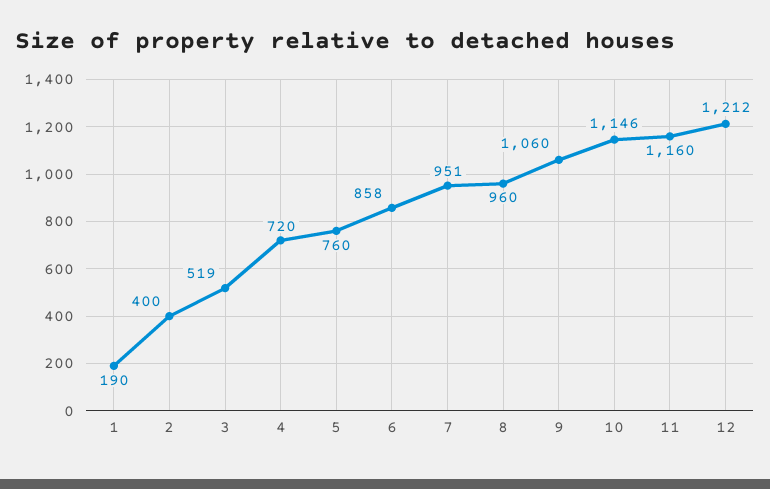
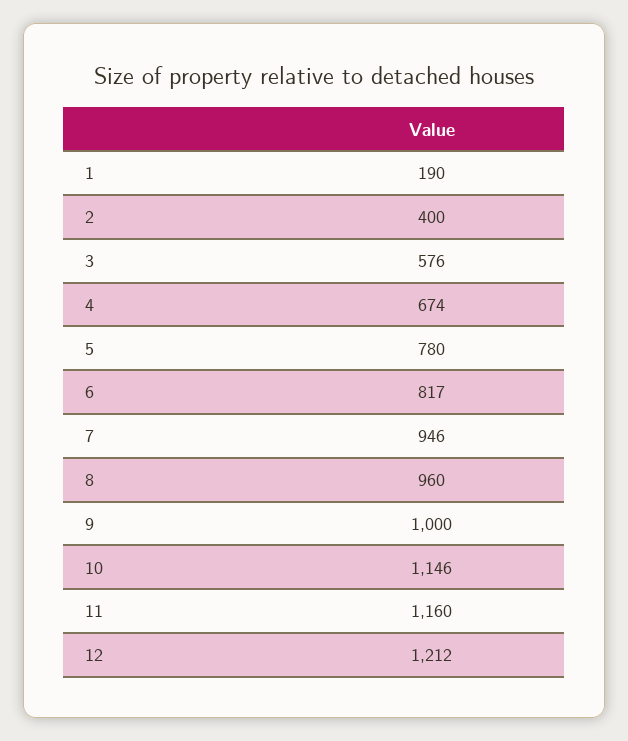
  {
    "1": 190,
    "2": 400,
-   "3": 519,
+   "3": 576,
-   "4": 720,
+   "4": 674,
-   "5": 760,
+   "5": 780,
-   "6": 858,
+   "6": 817,
-   "7": 951,
+   "7": 946,
    "8": 960,
-   "9": 1060,
+   "9": 1000,
    "10": 1146,
    "11": 1160,
    "12": 1212
  }

